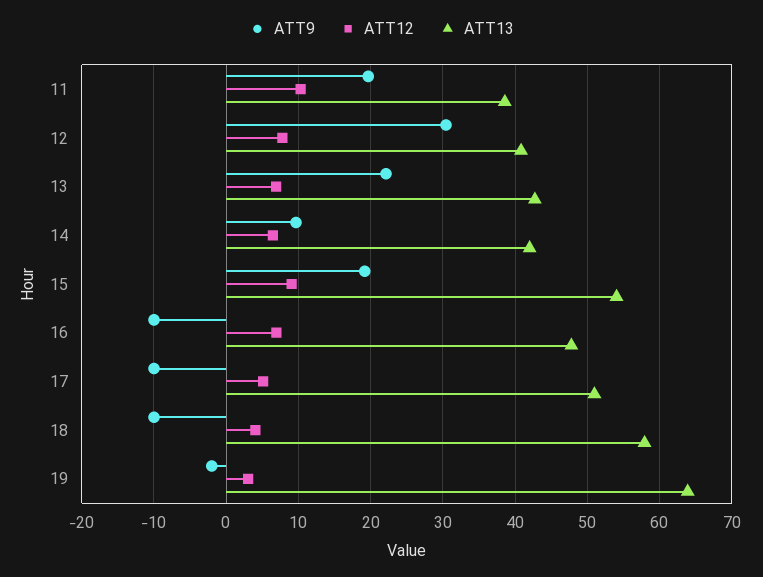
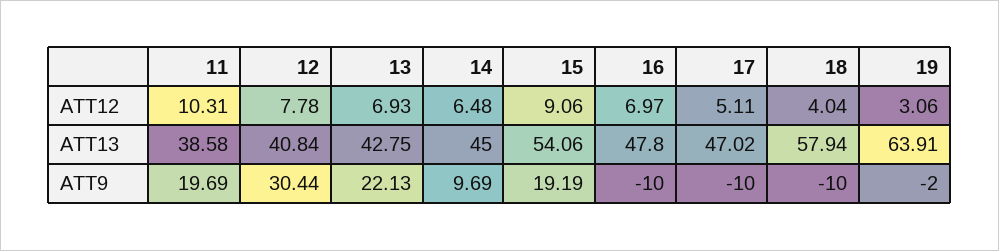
  {
    "ATT9": {
      "11": 19.69,
      "12": 30.44,
      "13": 22.13,
      "14": 9.69,
      "15": 19.19,
      "16": -10,
      "17": -10,
      "18": -10,
      "19": -2
    },
    "ATT12": {
      "11": 10.31,
      "12": 7.78,
      "13": 6.93,
      "14": 6.48,
      "15": 9.06,
      "16": 6.97,
      "17": 5.11,
      "18": 4.04,
      "19": 3.06
    },
    "ATT13": {
      "11": 38.58,
      "12": 40.84,
      "13": 42.75,
-     "14": 42,
+     "14": 45,
      "15": 54.06,
      "16": 47.8,
-     "17": 51,
+     "17": 47.02,
      "18": 57.94,
      "19": 63.91
    }
  }

